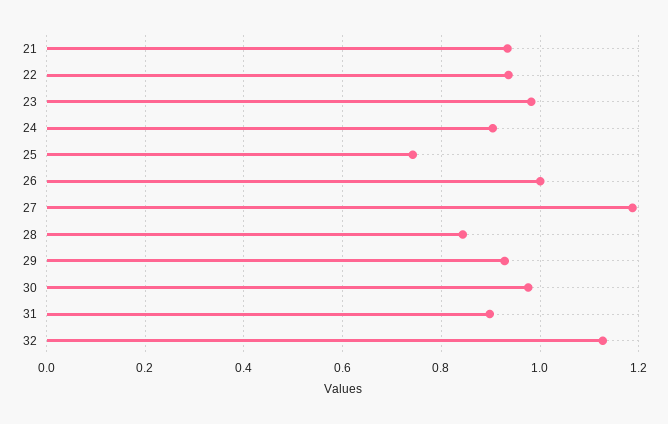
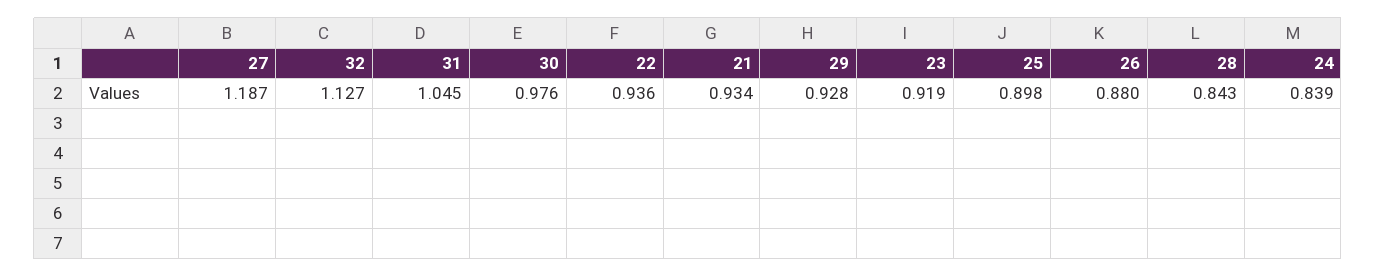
  {
    "21": 0.934,
    "22": 0.936,
-   "23": 0.98,
+   "23": 0.919,
-   "24": 0.9,
+   "24": 0.839,
-   "25": 0.74,
+   "25": 0.898,
-   "26": 1,
+   "26": 0.88,
    "27": 1.187,
    "28": 0.843,
    "29": 0.928,
    "30": 0.976,
-   "31": 0.9,
+   "31": 1.045,
    "32": 1.127
  }

